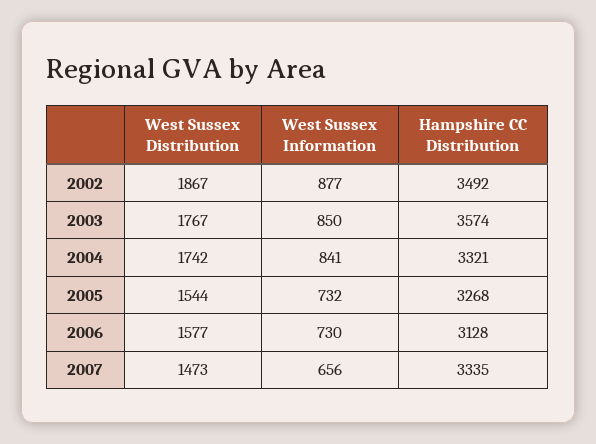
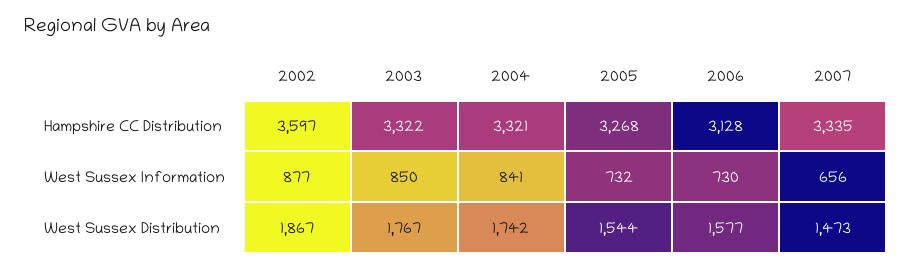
  {
    "West Sussex Distribution": {
      "2002": 1867,
      "2003": 1767,
      "2004": 1742,
      "2005": 1544,
      "2006": 1577,
      "2007": 1473
    },
    "West Sussex Information": {
      "2002": 877,
      "2003": 850,
      "2004": 841,
      "2005": 732,
      "2006": 730,
      "2007": 656
    },
    "Hampshire CC Distribution": {
-     "2002": 3492,
+     "2002": 3597,
-     "2003": 3574,
+     "2003": 3322,
      "2004": 3321,
      "2005": 3268,
      "2006": 3128,
      "2007": 3335
    }
  }

